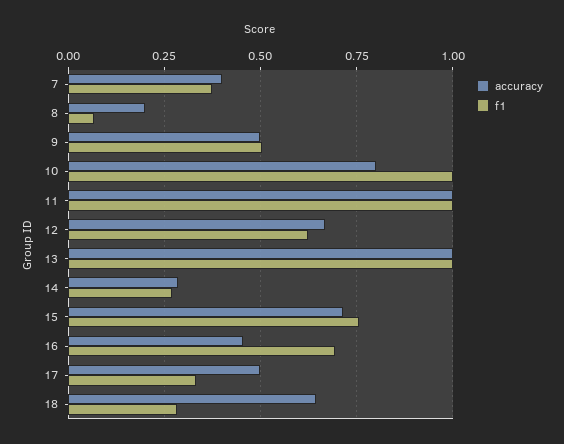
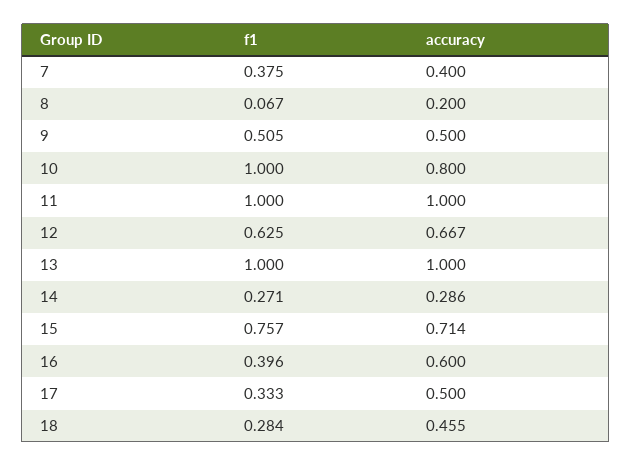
  {
    "accuracy": {
      "7": 0.4,
      "8": 0.2,
      "9": 0.5,
      "10": 0.8,
      "11": 1,
      "12": 0.667,
      "13": 1,
      "14": 0.286,
      "15": 0.714,
-     "16": 0.45,
+     "16": 0.6,
      "17": 0.5,
-     "18": 0.65
+     "18": 0.455
    },
    "f1": {
      "7": 0.375,
      "8": 0.067,
      "9": 0.505,
      "10": 1,
      "11": 1,
      "12": 0.625,
      "13": 1,
      "14": 0.271,
      "15": 0.757,
-     "16": 0.7,
+     "16": 0.396,
      "17": 0.333,
      "18": 0.284
    }
  }

